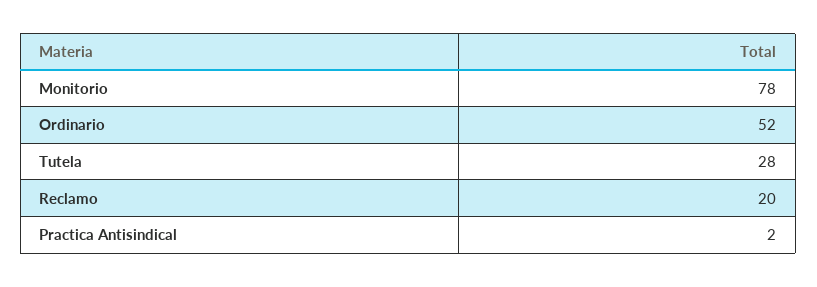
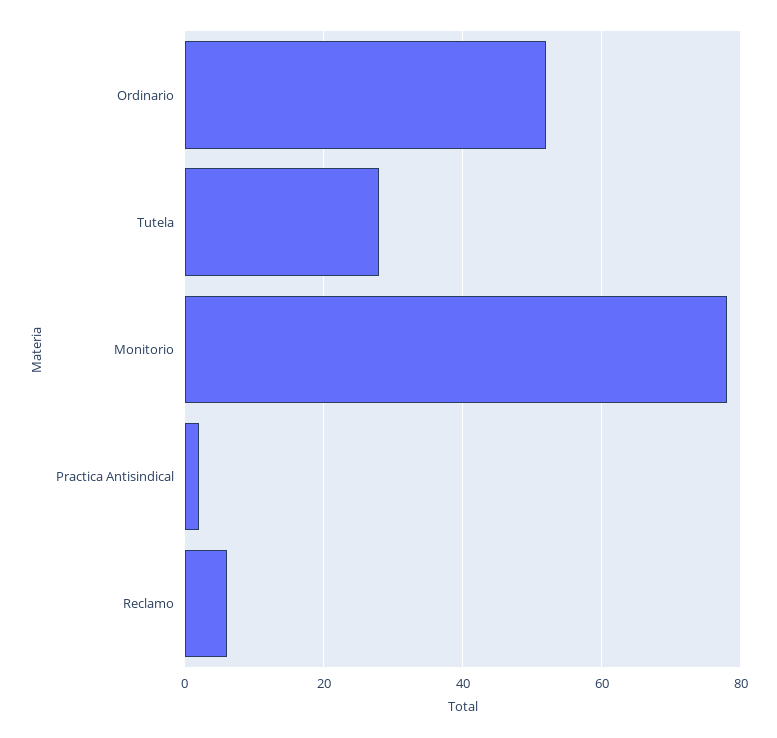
  {
    "Monitorio": 78,
    "Ordinario": 52,
    "Tutela": 28,
-   "Reclamo": 20,
+   "Reclamo": 5,
    "Practica Antisindical": 2
  }

